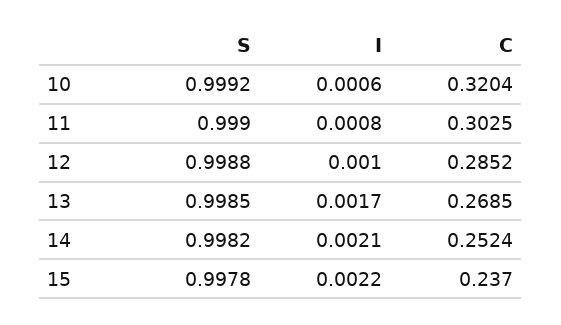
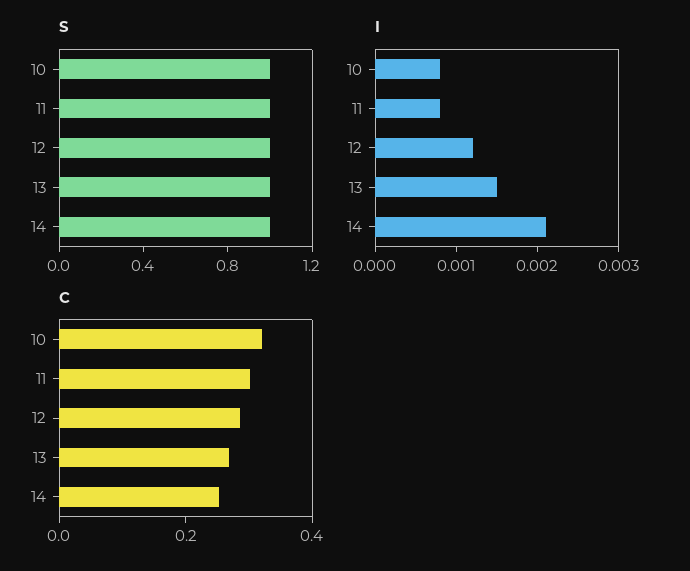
  {
    "S": {
      "10": 0.9992,
      "11": 0.999,
      "12": 0.9988,
      "13": 0.9985,
-     "14": 0.9982,
+     "14": 0.9982
-     "15": 0.9978
    },
    "I": {
-     "10": 0.0006,
+     "10": 0.0008,
      "11": 0.0008,
-     "12": 0.001,
+     "12": 0.0012,
-     "13": 0.0017,
+     "13": 0.0015,
-     "14": 0.0021,
+     "14": 0.0021
-     "15": 0.0022
    },
    "C": {
      "10": 0.3204,
      "11": 0.3025,
      "12": 0.2852,
      "13": 0.2685,
-     "14": 0.2524,
+     "14": 0.2524
-     "15": 0.237
    }
  }

